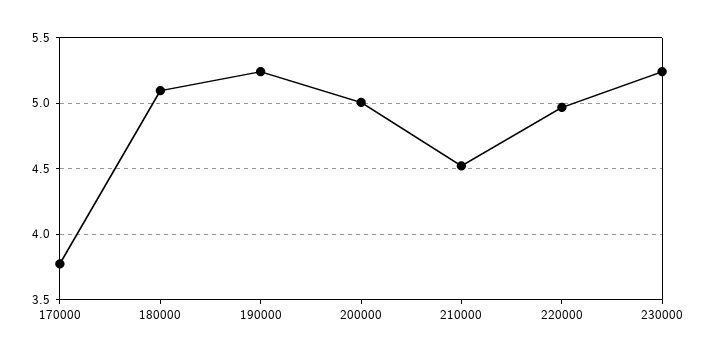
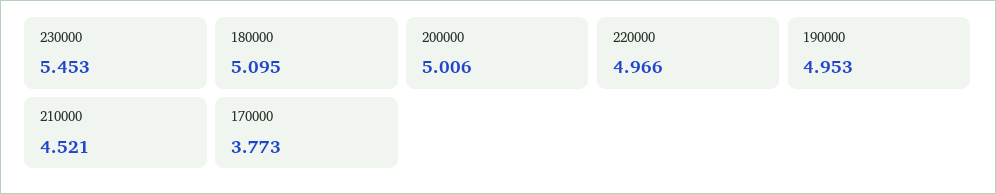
  {
    "170000": 3.773,
    "180000": 5.095,
-   "190000": 5.25,
+   "190000": 4.953,
    "200000": 5.006,
    "210000": 4.521,
    "220000": 4.966,
-   "230000": 5.25
+   "230000": 5.453
  }

